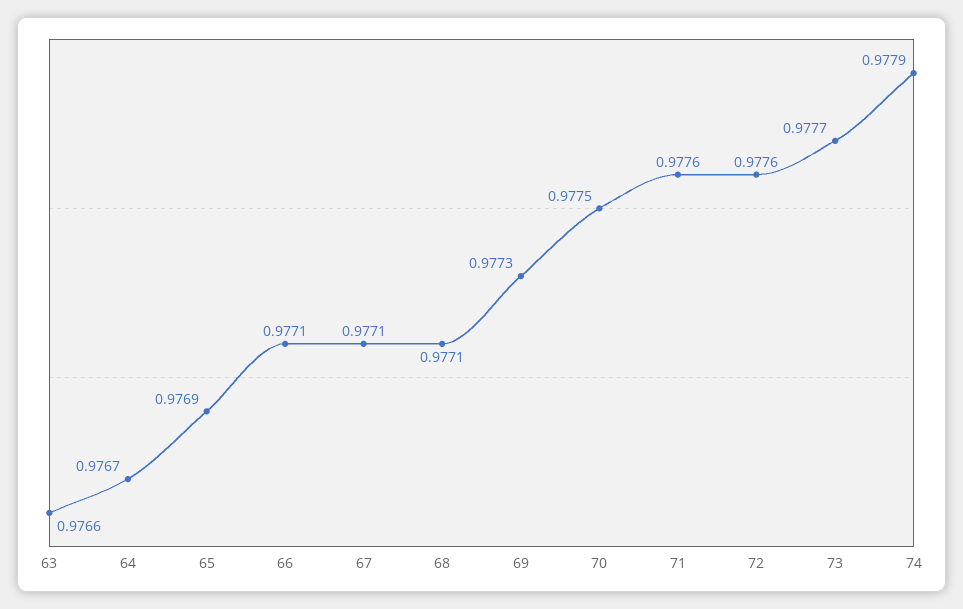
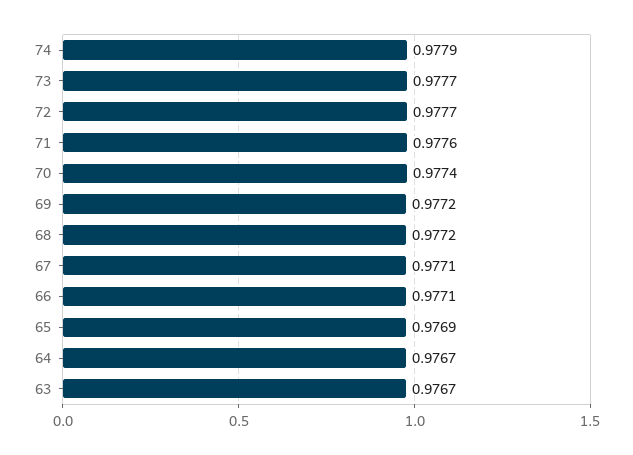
  {
-   "63": 0.9766,
+   "63": 0.9767,
    "64": 0.9767,
    "65": 0.9769,
    "66": 0.9771,
    "67": 0.9771,
-   "68": 0.9771,
+   "68": 0.9772,
-   "69": 0.9773,
+   "69": 0.9772,
-   "70": 0.9775,
+   "70": 0.9774,
    "71": 0.9776,
-   "72": 0.9776,
+   "72": 0.9777,
    "73": 0.9777,
    "74": 0.9779
  }

